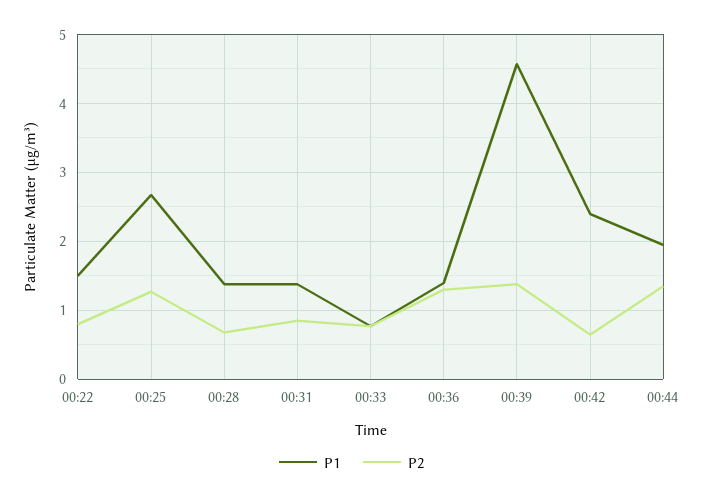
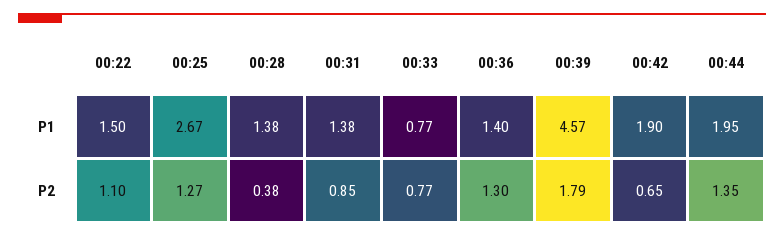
  {
    "P1": {
      "00:22": 1.5,
      "00:25": 2.67,
      "00:28": 1.38,
      "00:31": 1.38,
      "00:33": 0.77,
      "00:36": 1.4,
      "00:39": 4.57,
-     "00:42": 2.4,
+     "00:42": 1.9,
      "00:44": 1.95
    },
    "P2": {
-     "00:22": 0.8,
+     "00:22": 1.1,
      "00:25": 1.27,
-     "00:28": 0.7,
+     "00:28": 0.38,
      "00:31": 0.85,
      "00:33": 0.77,
      "00:36": 1.3,
-     "00:39": 1.4,
+     "00:39": 1.79,
      "00:42": 0.65,
      "00:44": 1.35
    }
  }

